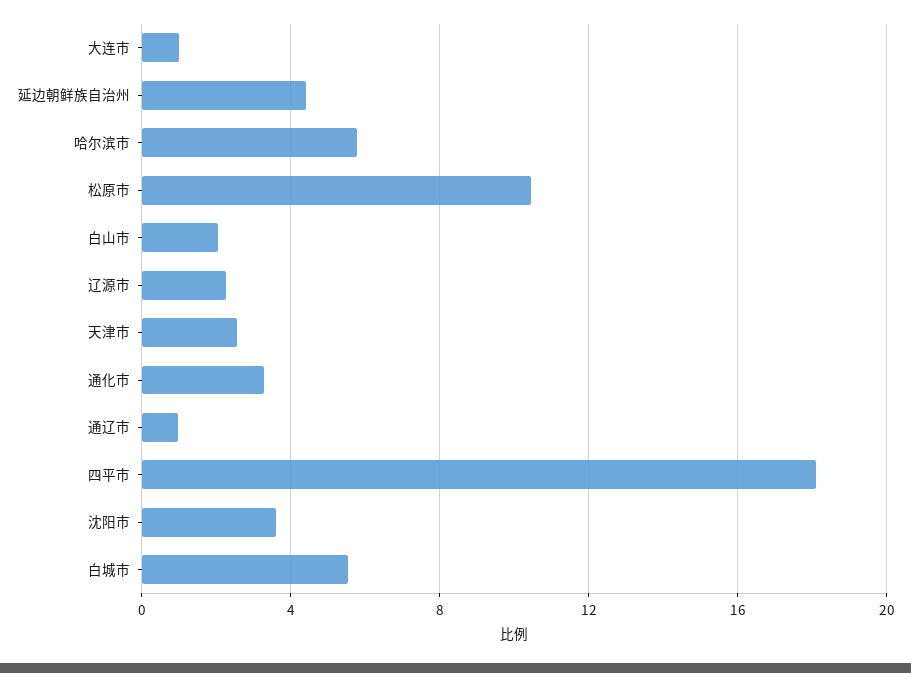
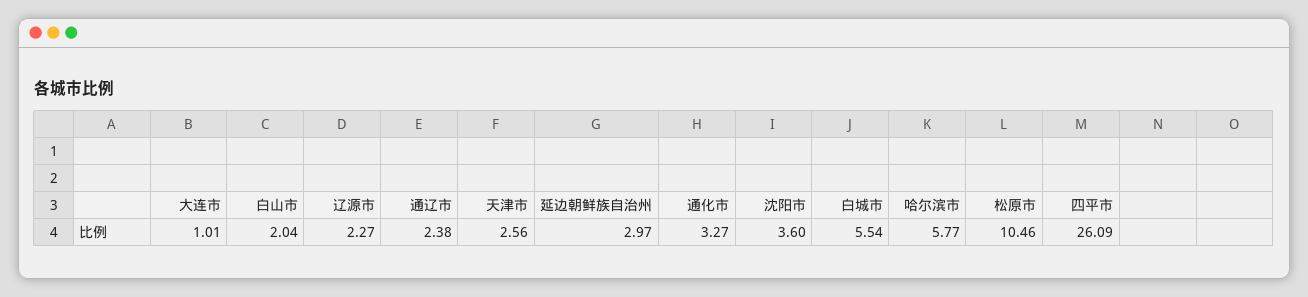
  {
    "大连市": 1.01,
-   "延边朝鲜族自治州": 4.5,
+   "延边朝鲜族自治州": 2.97,
    "哈尔滨市": 5.77,
    "松原市": 10.46,
    "白山市": 2.04,
    "辽源市": 2.27,
    "天津市": 2.56,
    "通化市": 3.27,
-   "通辽市": 1,
+   "通辽市": 2.38,
-   "四平市": 18,
+   "四平市": 26.09,
    "沈阳市": 3.6,
    "白城市": 5.54
  }

